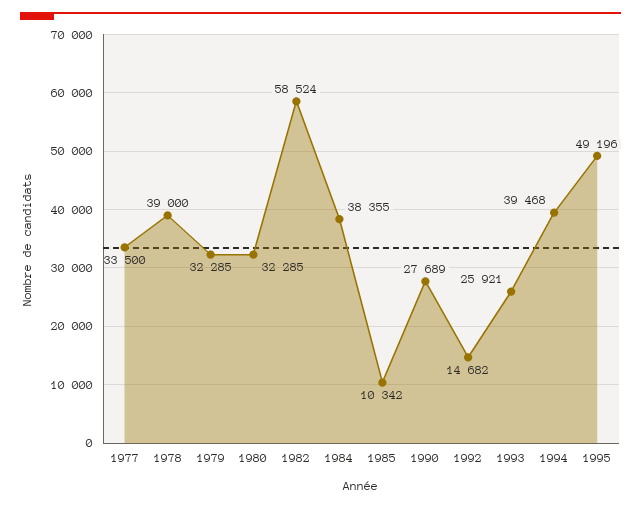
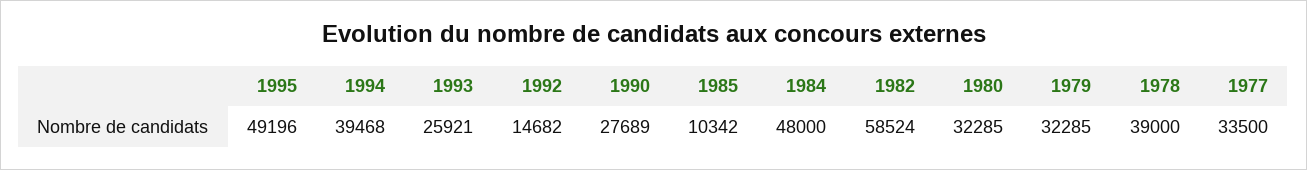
  {
    "1977": 33500,
    "1978": 39000,
    "1979": 32285,
    "1980": 32285,
    "1982": 58524,
-   "1984": 38355,
+   "1984": 48000,
    "1985": 10342,
    "1990": 27689,
    "1992": 14682,
    "1993": 25921,
    "1994": 39468,
    "1995": 49196
  }

